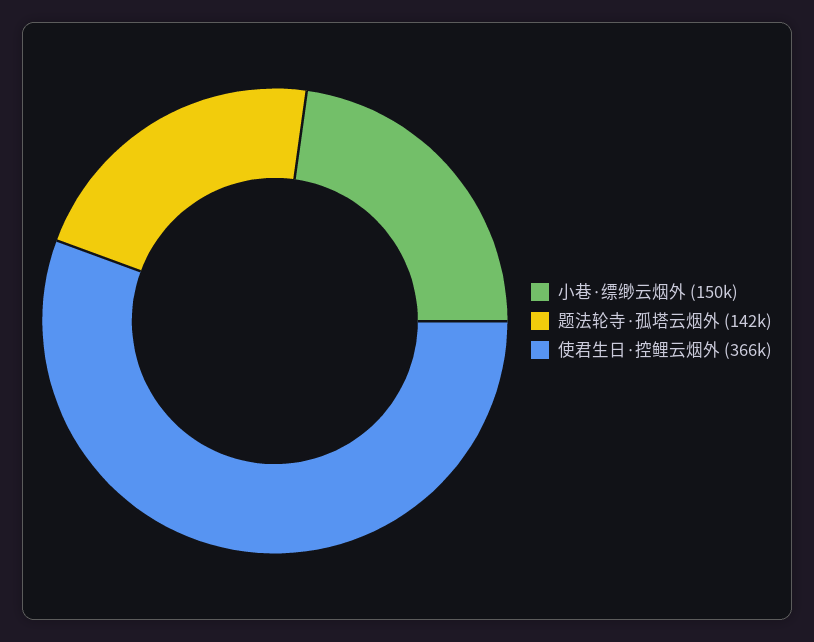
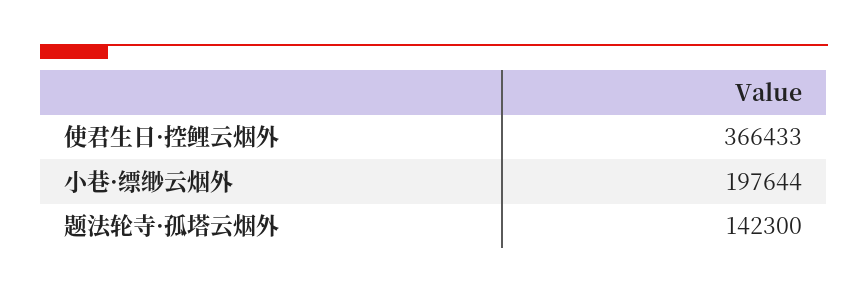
  {
-   "小巷·缥缈云烟外": 150000,
+   "小巷·缥缈云烟外": 197644,
    "题法轮寺·孤塔云烟外": 142300,
    "使君生日·控鲤云烟外": 366433
  }

